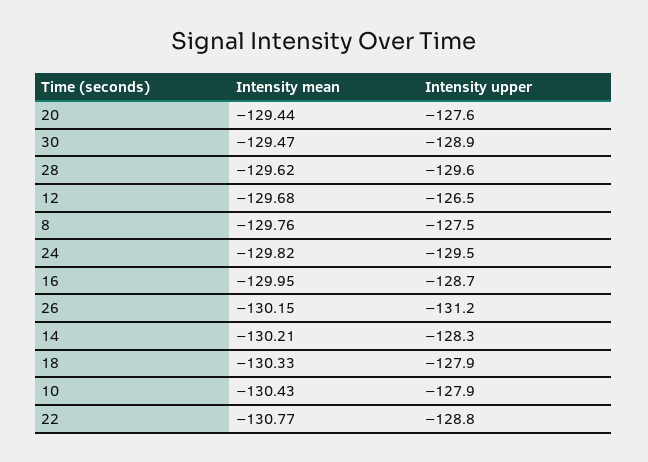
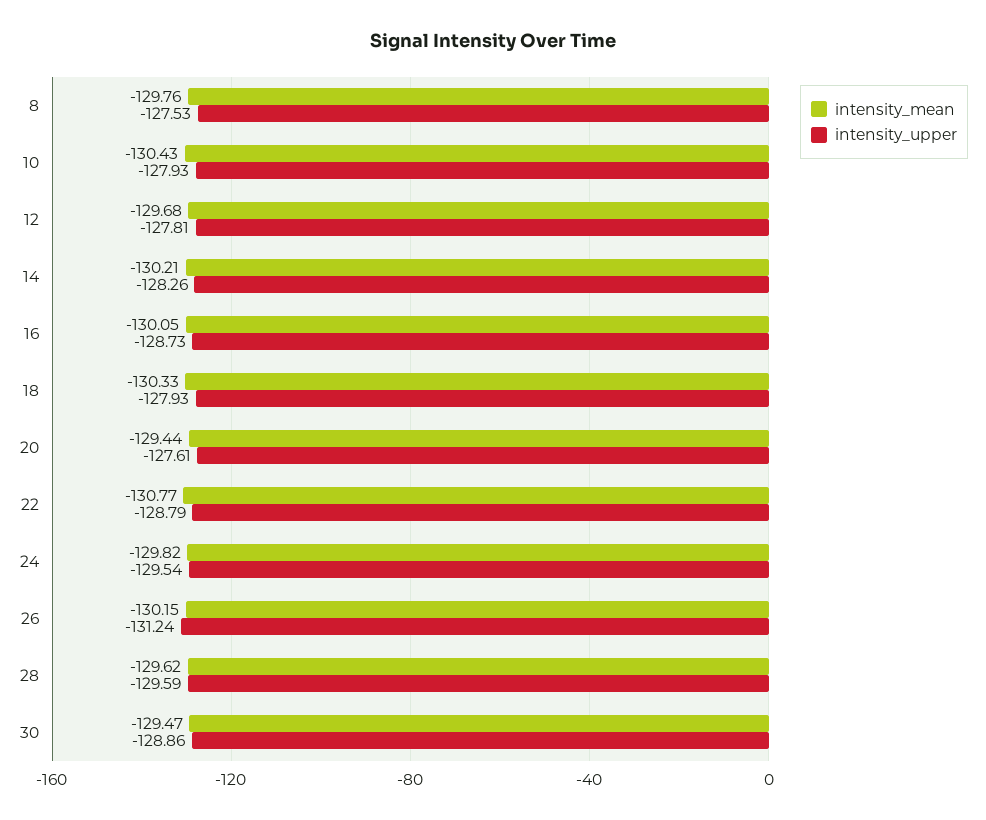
  {
    "Intensity mean": {
      "20": -129.44,
      "30": -129.47,
      "28": -129.62,
      "12": -129.68,
      "8": -129.76,
      "24": -129.82,
-     "16": -129.95,
+     "16": -130.05,
      "26": -130.15,
      "14": -130.21,
      "18": -130.33,
      "10": -130.43,
      "22": -130.77
    },
    "Intensity upper": {
      "20": -127.61,
      "30": -128.86,
      "28": -129.59,
-     "12": -126.5,
+     "12": -127.81,
      "8": -127.53,
      "24": -129.54,
      "16": -128.73,
      "26": -131.24,
      "14": -128.26,
      "18": -127.93,
      "10": -127.93,
      "22": -128.79
    }
  }

